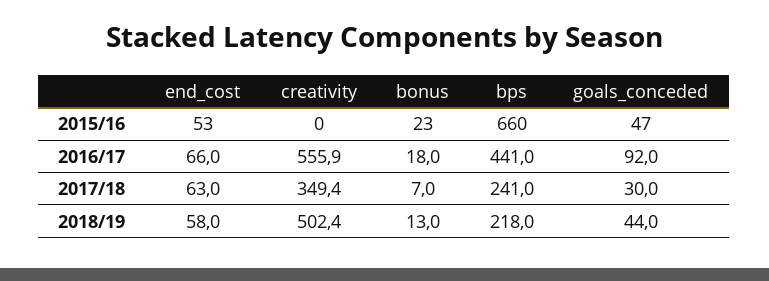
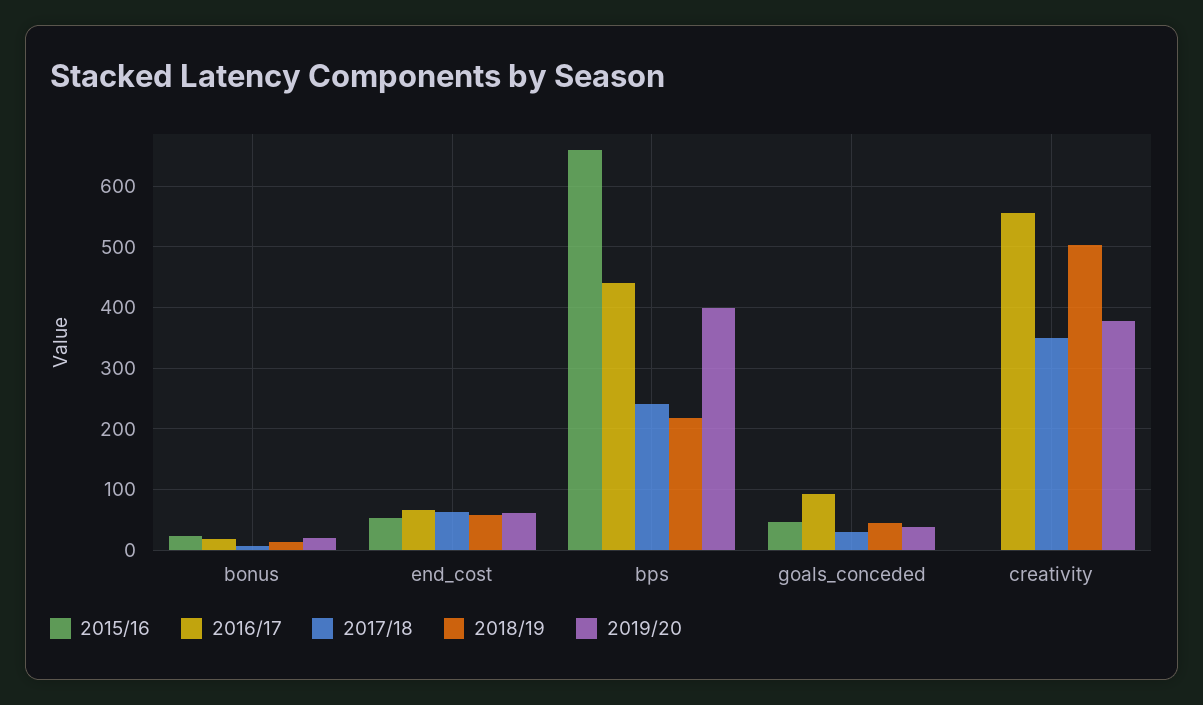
  {
    "2015/16": {
      "end_cost": 53,
      "creativity": 0,
      "bonus": 23,
      "bps": 660,
      "goals_conceded": 47
    },
    "2016/17": {
      "end_cost": 66,
      "creativity": 555.9,
      "bonus": 18,
      "bps": 441,
      "goals_conceded": 92
    },
    "2017/18": {
      "end_cost": 63,
      "creativity": 349.4,
      "bonus": 7,
      "bps": 241,
      "goals_conceded": 30
    },
    "2018/19": {
      "end_cost": 58,
      "creativity": 502.4,
      "bonus": 13,
      "bps": 218,
      "goals_conceded": 44
-   }
+   },
+   "2019/20": {
+     "bonus": 20,
+     "end_cost": 60,
+     "bps": 400,
+     "goals_conceded": 40,
+     "creativity": 380
+   }
  }

